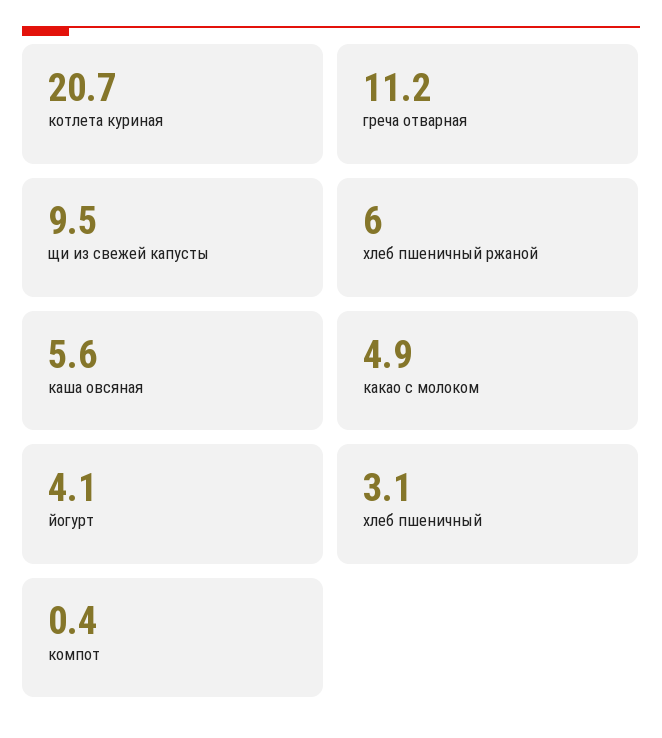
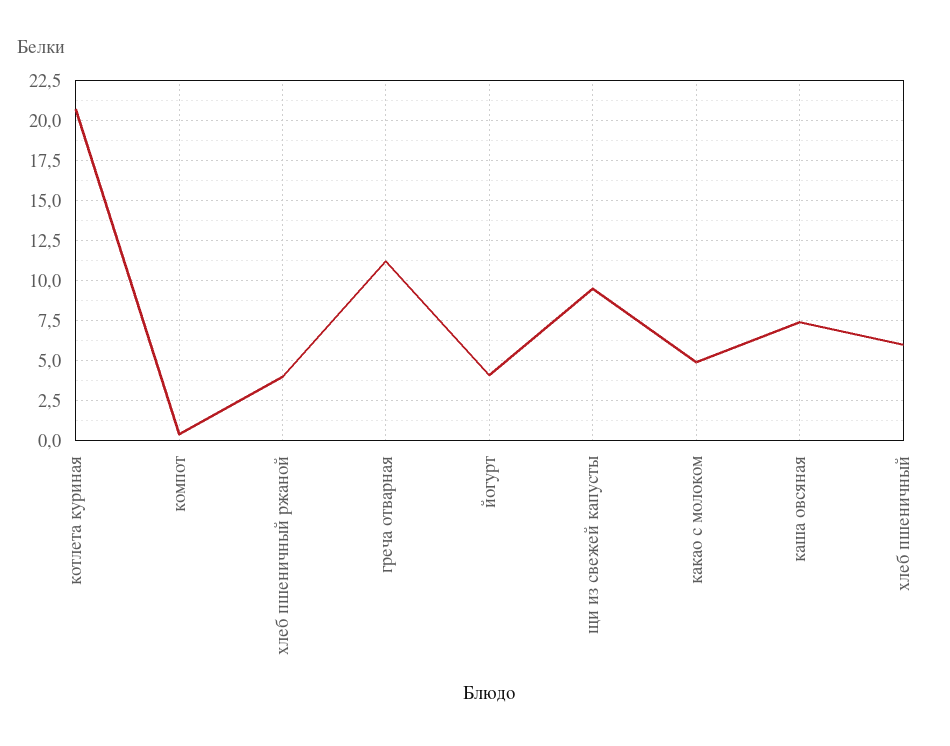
  {
    "котлета куриная": 20.7,
    "греча отварная": 11.2,
    "щи из свежей капусты": 9.5,
-   "хлеб пшеничный ржаной": 6,
+   "хлеб пшеничный ржаной": 4,
-   "каша овсяная": 5.6,
+   "каша овсяная": 7.5,
    "какао с молоком": 4.9,
    "йогурт": 4.1,
-   "хлеб пшеничный": 3.1,
+   "хлеб пшеничный": 6,
    "компот": 0.4
  }

